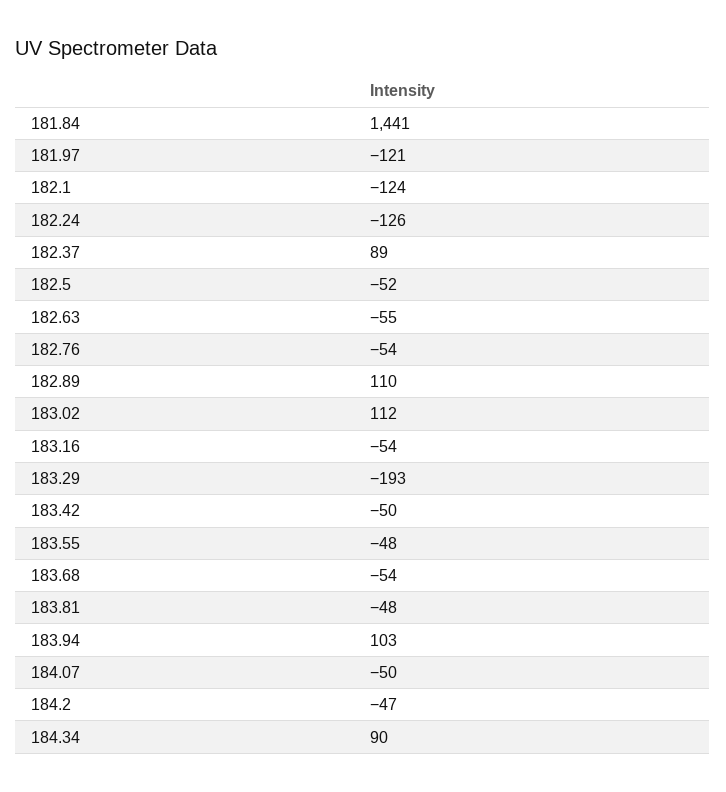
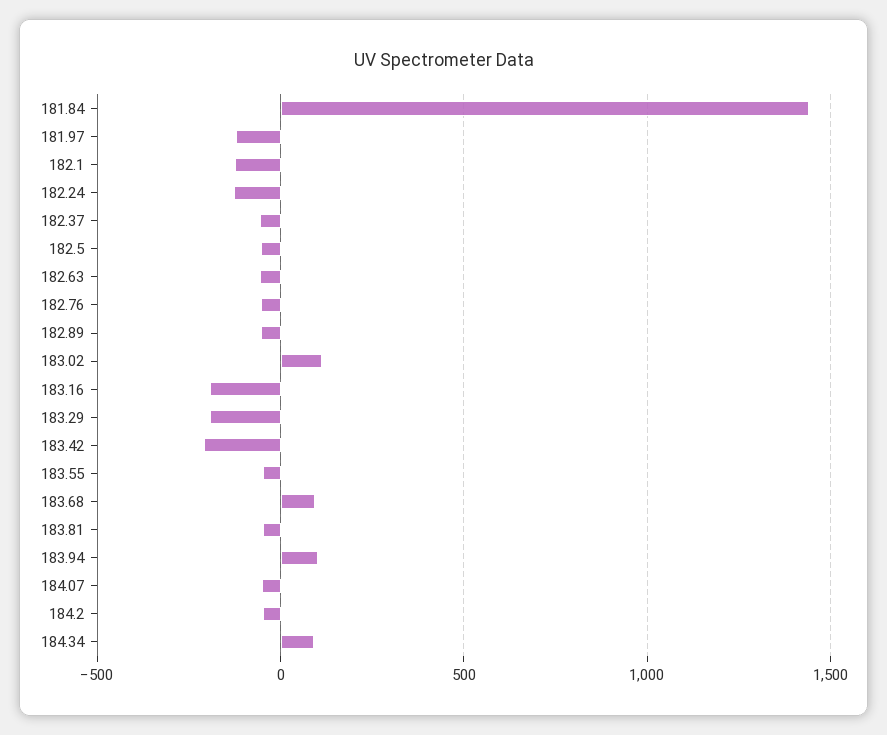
  {
    "181.84": 1441,
    "181.97": -121,
    "182.1": -124,
    "182.24": -126,
-   "182.37": 89,
+   "182.37": -50,
    "182.5": -52,
    "182.63": -55,
    "182.76": -54,
-   "182.89": 110,
+   "182.89": -50,
    "183.02": 112,
-   "183.16": -54,
+   "183.16": -200,
    "183.29": -193,
-   "183.42": -50,
+   "183.42": -200,
    "183.55": -48,
-   "183.68": -54,
+   "183.68": 100,
    "183.81": -48,
    "183.94": 103,
    "184.07": -50,
    "184.2": -47,
    "184.34": 90
  }

